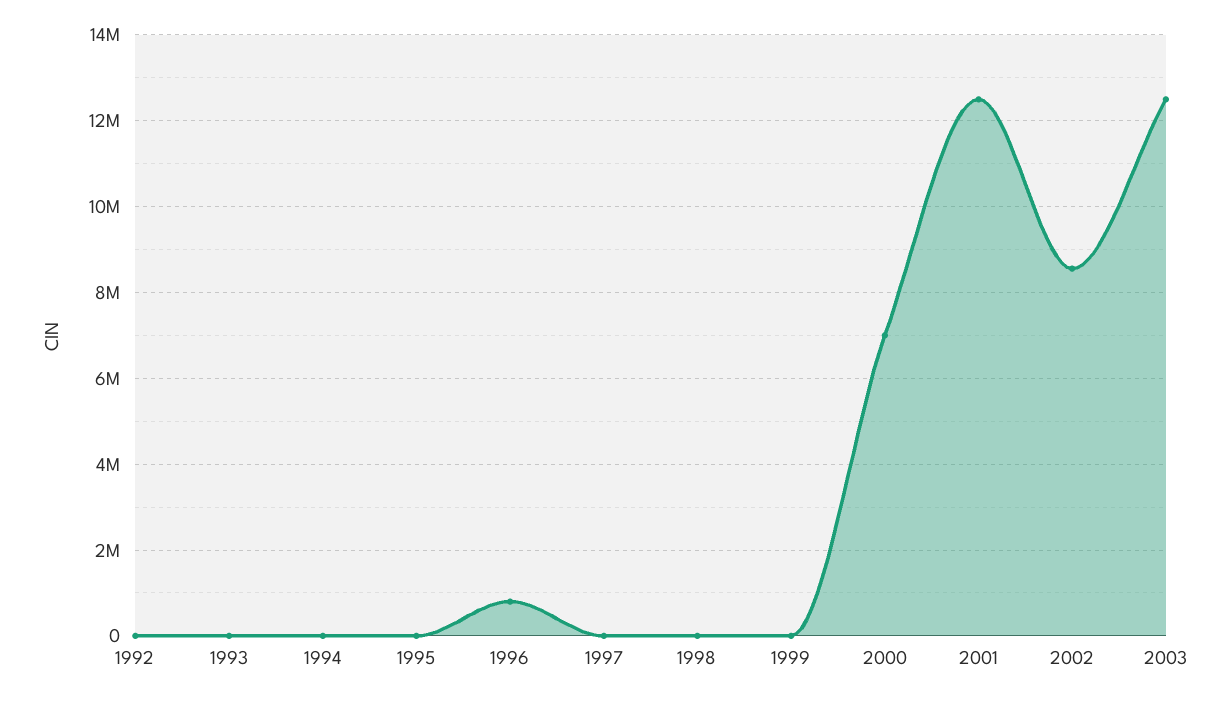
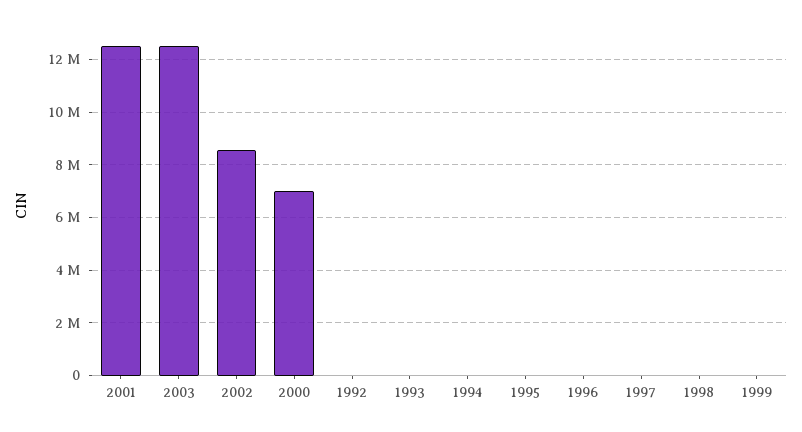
  {
    "1992": 0,
    "1993": 0,
    "1994": 0,
    "1995": 0,
-   "1996": 800000,
+   "1996": 0,
    "1997": 0,
    "1998": 0,
    "1999": 0,
    "2000": 7000000,
    "2001": 12600000,
    "2002": 8600000,
    "2003": 12600000
  }

